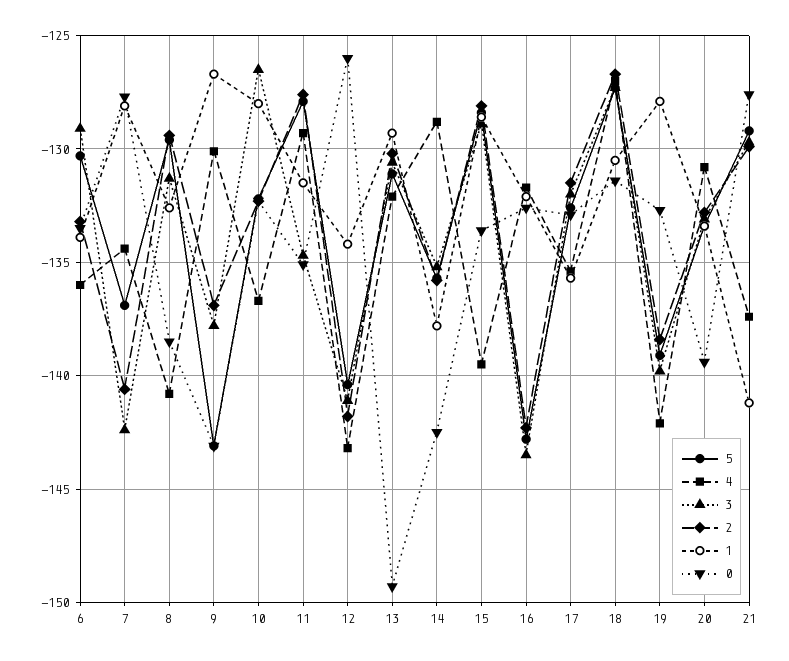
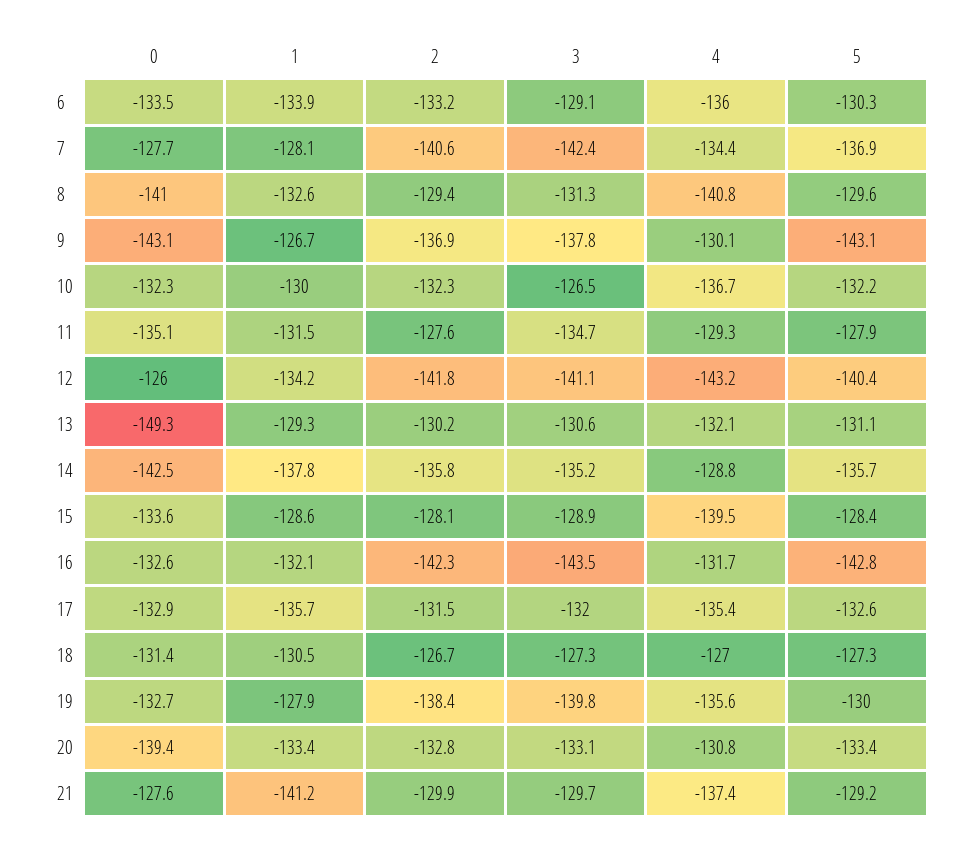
  {
    "5": {
      "6": -130.3,
      "7": -136.9,
      "8": -129.6,
      "9": -143.1,
      "10": -132.2,
      "11": -127.9,
      "12": -140.4,
      "13": -131.1,
      "14": -135.7,
      "15": -128.4,
      "16": -142.8,
      "17": -132.6,
      "18": -127.3,
-     "19": -139,
+     "19": -130,
      "20": -133.4,
      "21": -129.2
    },
    "4": {
      "6": -136,
      "7": -134.4,
      "8": -140.8,
      "9": -130.1,
      "10": -136.7,
      "11": -129.3,
      "12": -143.2,
      "13": -132.1,
      "14": -128.8,
      "15": -139.5,
      "16": -131.7,
      "17": -135.4,
      "18": -127,
-     "19": -142,
+     "19": -135.6,
      "20": -130.8,
      "21": -137.4
    },
    "3": {
      "6": -129.1,
      "7": -142.4,
      "8": -131.3,
      "9": -137.8,
      "10": -126.5,
      "11": -134.7,
      "12": -141.1,
      "13": -130.6,
      "14": -135.2,
      "15": -128.9,
      "16": -143.5,
      "17": -132,
      "18": -127.3,
      "19": -139.8,
      "20": -133.1,
      "21": -129.7
    },
    "2": {
      "6": -133.2,
      "7": -140.6,
      "8": -129.4,
      "9": -136.9,
      "10": -132.3,
      "11": -127.6,
      "12": -141.8,
      "13": -130.2,
      "14": -135.8,
      "15": -128.1,
      "16": -142.3,
      "17": -131.5,
      "18": -126.7,
      "19": -138.4,
      "20": -132.8,
      "21": -129.9
    },
    "1": {
      "6": -133.9,
      "7": -128.1,
      "8": -132.6,
      "9": -126.7,
-     "10": -128,
+     "10": -130,
      "11": -131.5,
      "12": -134.2,
      "13": -129.3,
      "14": -137.8,
      "15": -128.6,
      "16": -132.1,
      "17": -135.7,
      "18": -130.5,
      "19": -127.9,
      "20": -133.4,
      "21": -141.2
    },
    "0": {
      "6": -133.5,
      "7": -127.7,
-     "8": -138.5,
+     "8": -141,
      "9": -143.1,
      "10": -132.3,
      "11": -135.1,
      "12": -126,
      "13": -149.3,
      "14": -142.5,
      "15": -133.6,
      "16": -132.6,
      "17": -132.9,
      "18": -131.4,
      "19": -132.7,
      "20": -139.4,
      "21": -127.6
    }
  }

